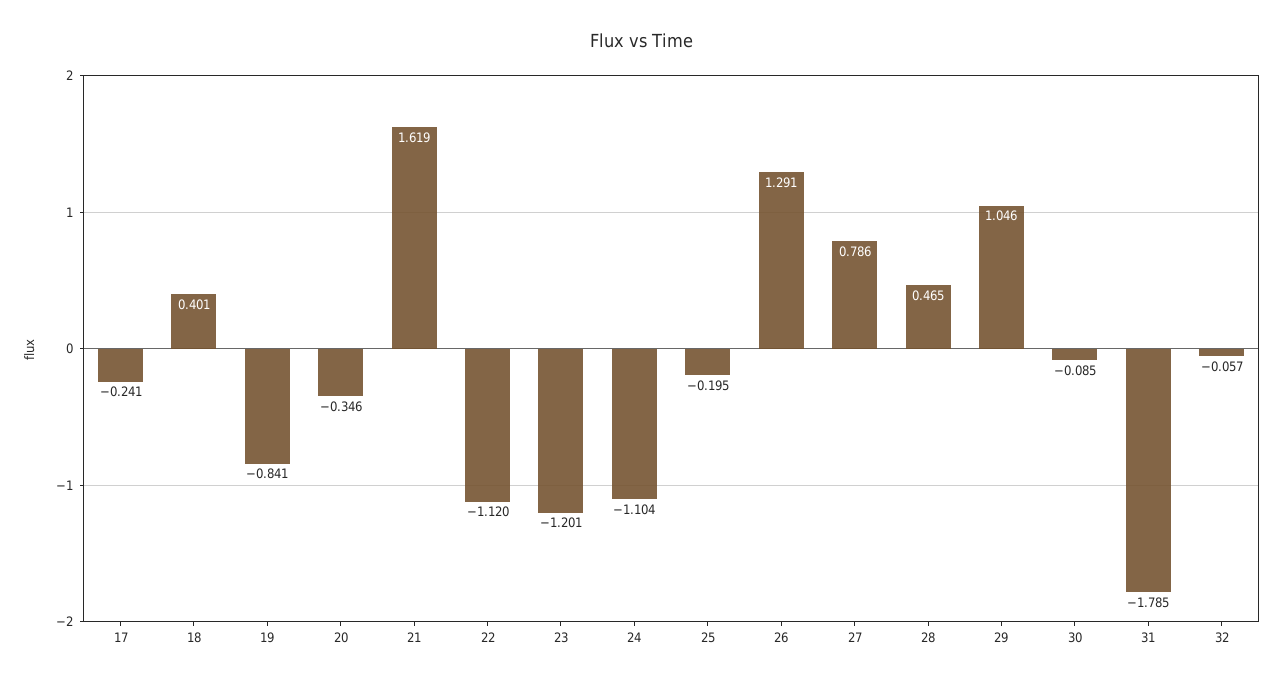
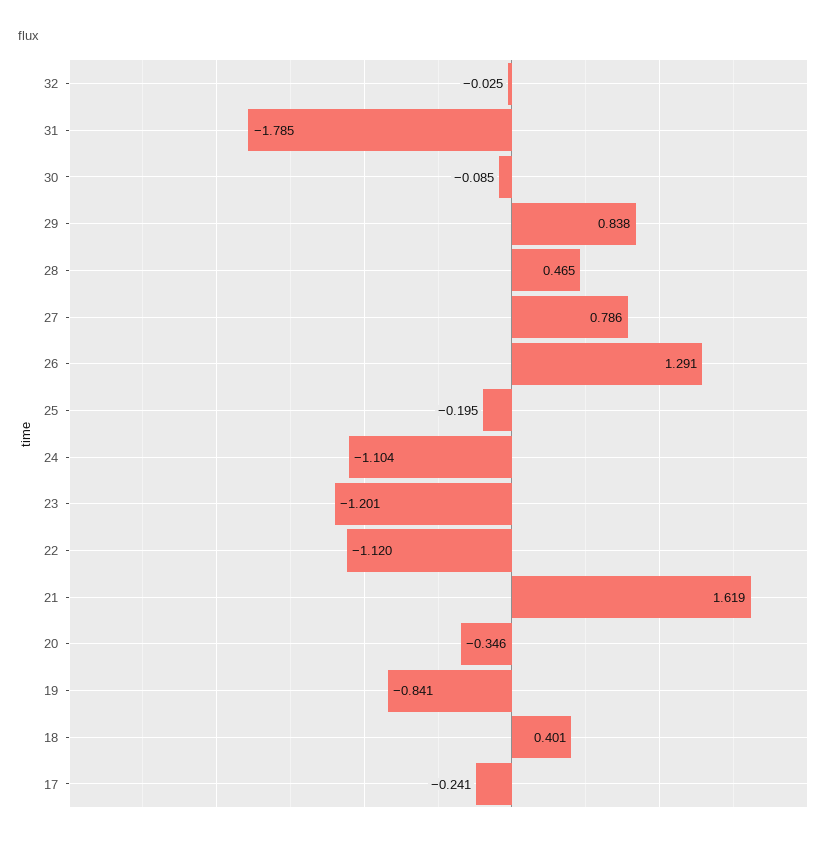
  {
    "17": -0.241,
    "18": 0.401,
    "19": -0.841,
    "20": -0.346,
    "21": 1.619,
    "22": -1.12,
    "23": -1.201,
    "24": -1.104,
    "25": -0.195,
    "26": 1.291,
    "27": 0.786,
    "28": 0.465,
-   "29": 1.046,
+   "29": 0.838,
    "30": -0.085,
    "31": -1.785,
-   "32": -0.057
+   "32": -0.025
  }

